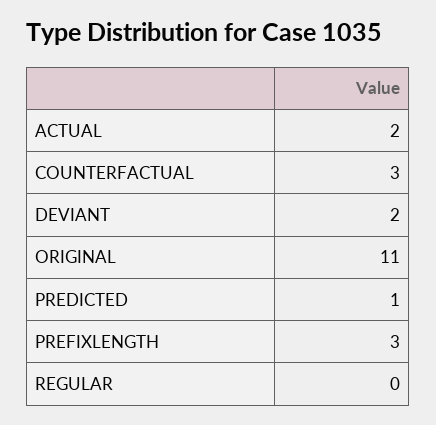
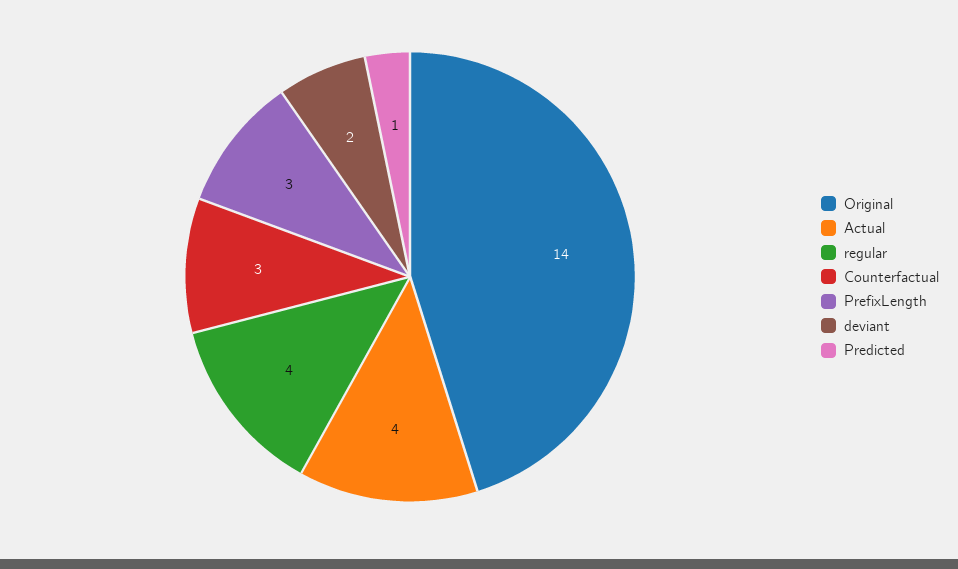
  {
-   "ACTUAL": 2,
+   "ACTUAL": 4,
    "COUNTERFACTUAL": 3,
    "DEVIANT": 2,
-   "ORIGINAL": 11,
+   "ORIGINAL": 14,
    "PREDICTED": 1,
    "PREFIXLENGTH": 3,
-   "REGULAR": 0
+   "REGULAR": 4
  }

